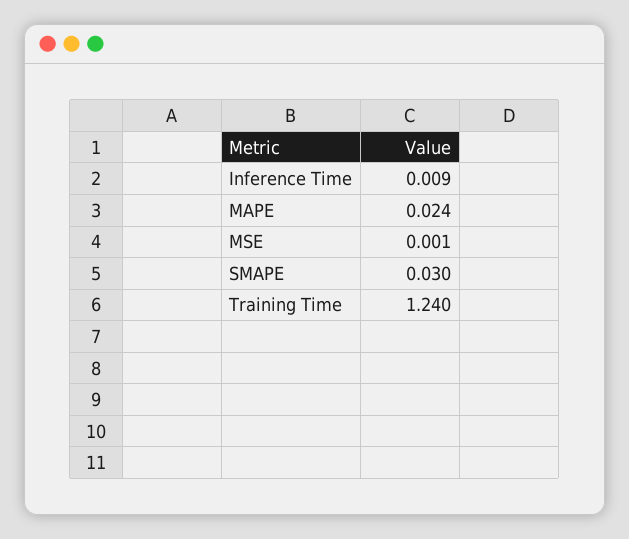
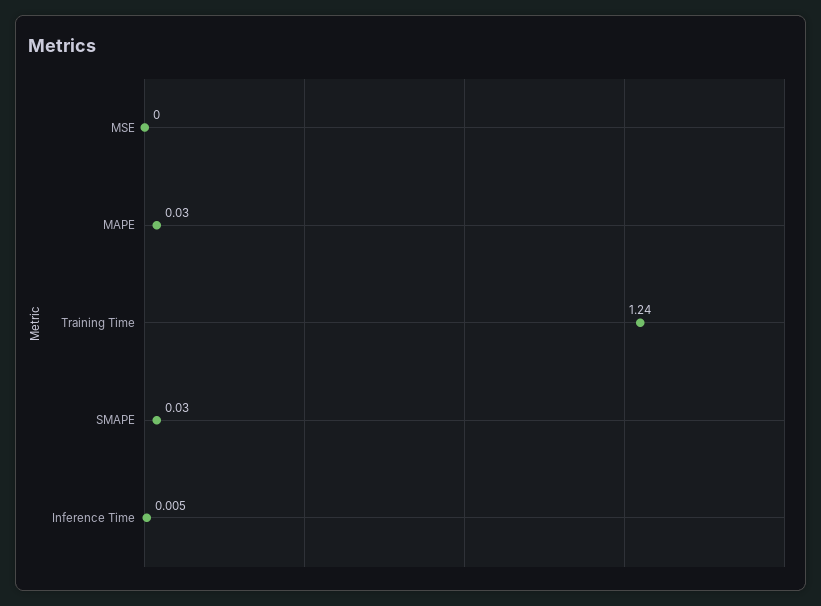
  {
-   "Inference Time": 0.009,
+   "Inference Time": 0.005,
-   "MAPE": 0.024,
+   "MAPE": 0.03,
-   "MSE": 0.001,
+   "MSE": 0,
    "SMAPE": 0.03,
    "Training Time": 1.24
  }

